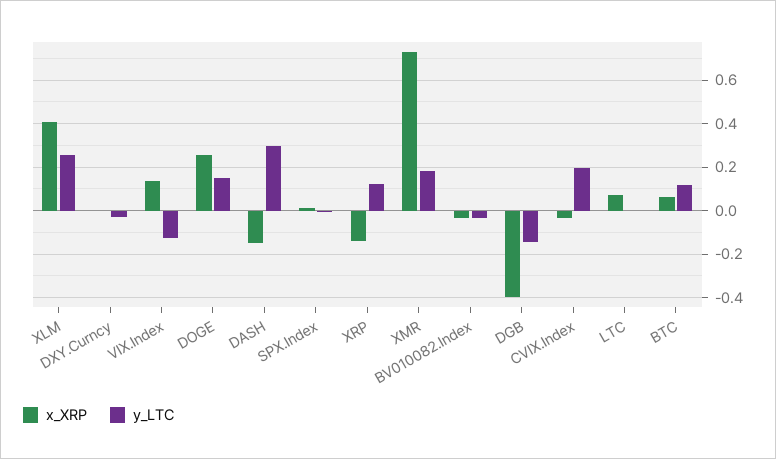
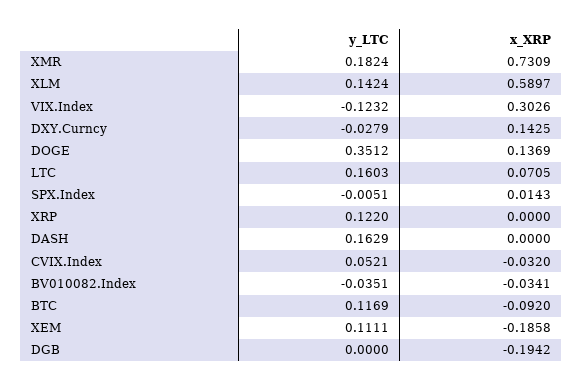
  {
    "x_XRP": {
-     "XLM": 0.4,
+     "XLM": 0.5897,
-     "DXY.Curncy": 0,
+     "DXY.Curncy": 0.1425,
-     "VIX.Index": 0.15,
+     "VIX.Index": 0.3026,
-     "DOGE": 0.25,
+     "DOGE": 0.1369,
-     "DASH": -0.15,
+     "DASH": 0,
      "SPX.Index": 0.0143,
-     "XRP": -0.15,
+     "XRP": 0,
      "XMR": 0.7309,
      "BV010082.Index": -0.0341,
-     "DGB": -0.4,
+     "DGB": -0.1942,
      "CVIX.Index": -0.032,
      "LTC": 0.0705,
-     "BTC": 0.05
+     "BTC": -0.092,
+     "XEM": -0.1858
    },
    "y_LTC": {
-     "XLM": 0.25,
+     "XLM": 0.1424,
      "DXY.Curncy": -0.0279,
      "VIX.Index": -0.1232,
-     "DOGE": 0.15,
+     "DOGE": 0.3512,
-     "DASH": 0.3,
+     "DASH": 0.1629,
      "SPX.Index": -0.0051,
      "XRP": 0.122,
      "XMR": 0.1824,
      "BV010082.Index": -0.0351,
-     "DGB": -0.15,
+     "DGB": 0,
-     "CVIX.Index": 0.2,
+     "CVIX.Index": 0.0521,
-     "LTC": 0,
+     "LTC": 0.1603,
-     "BTC": 0.1169
+     "BTC": 0.1169,
+     "XEM": 0.1111
    }
  }

